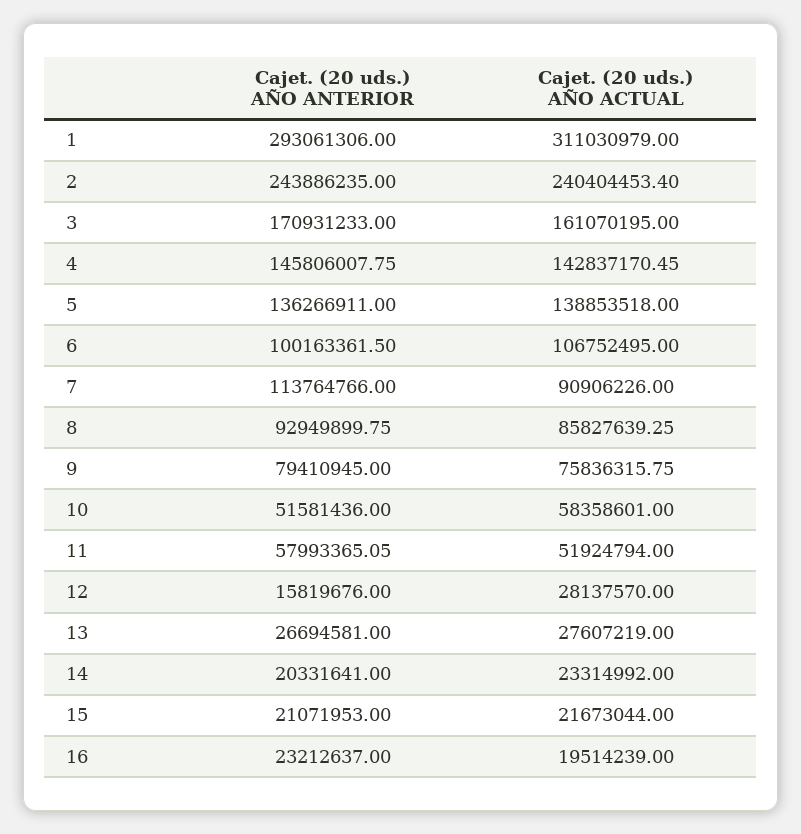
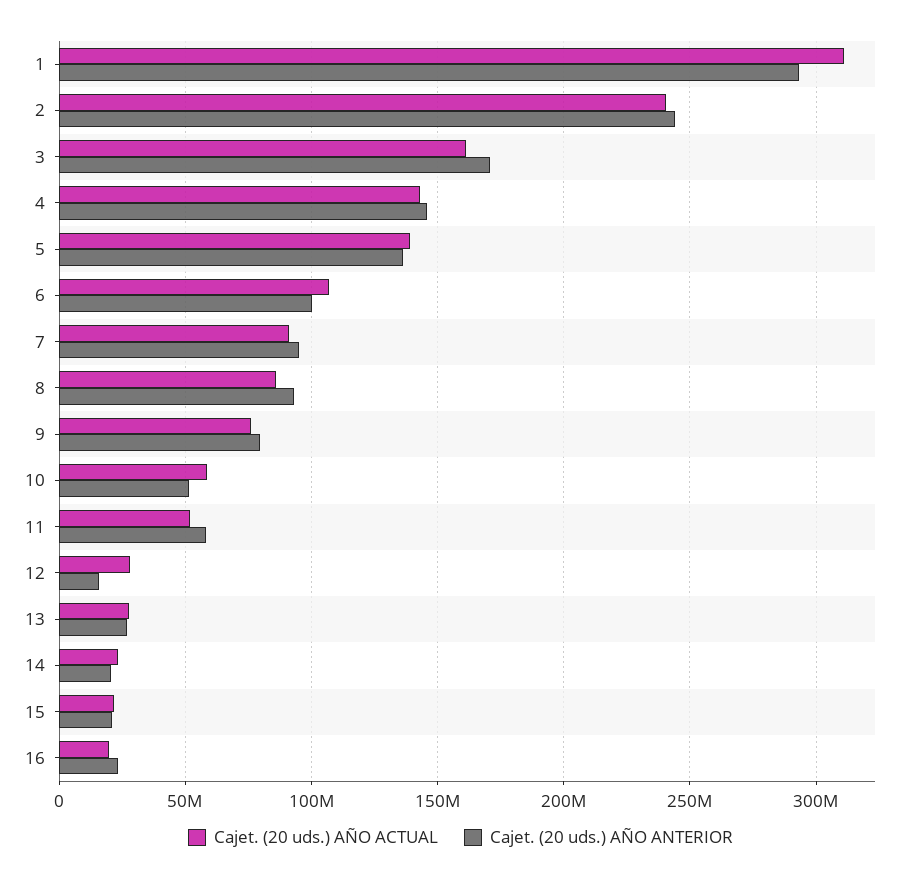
  {
    "Cajet. (20 uds.) AÑO ANTERIOR": {
      "1": 293061306,
      "2": 243886235,
      "3": 170931233,
      "4": 145806007.75,
      "5": 136266911,
      "6": 100163361.5,
-     "7": 113764766,
+     "7": 95000000,
      "8": 92949899.75,
      "9": 79410945,
      "10": 51581436,
      "11": 57993365.05,
      "12": 15819676,
      "13": 26694581,
      "14": 20331641,
      "15": 21071953,
      "16": 23212637
    },
    "Cajet. (20 uds.) AÑO ACTUAL": {
      "1": 311030979,
      "2": 240404453.4,
      "3": 161070195,
      "4": 142837170.45,
      "5": 138853518,
      "6": 106752495,
      "7": 90906226,
      "8": 85827639.25,
      "9": 75836315.75,
      "10": 58358601,
      "11": 51924794,
      "12": 28137570,
      "13": 27607219,
      "14": 23314992,
      "15": 21673044,
      "16": 19514239
    }
  }

